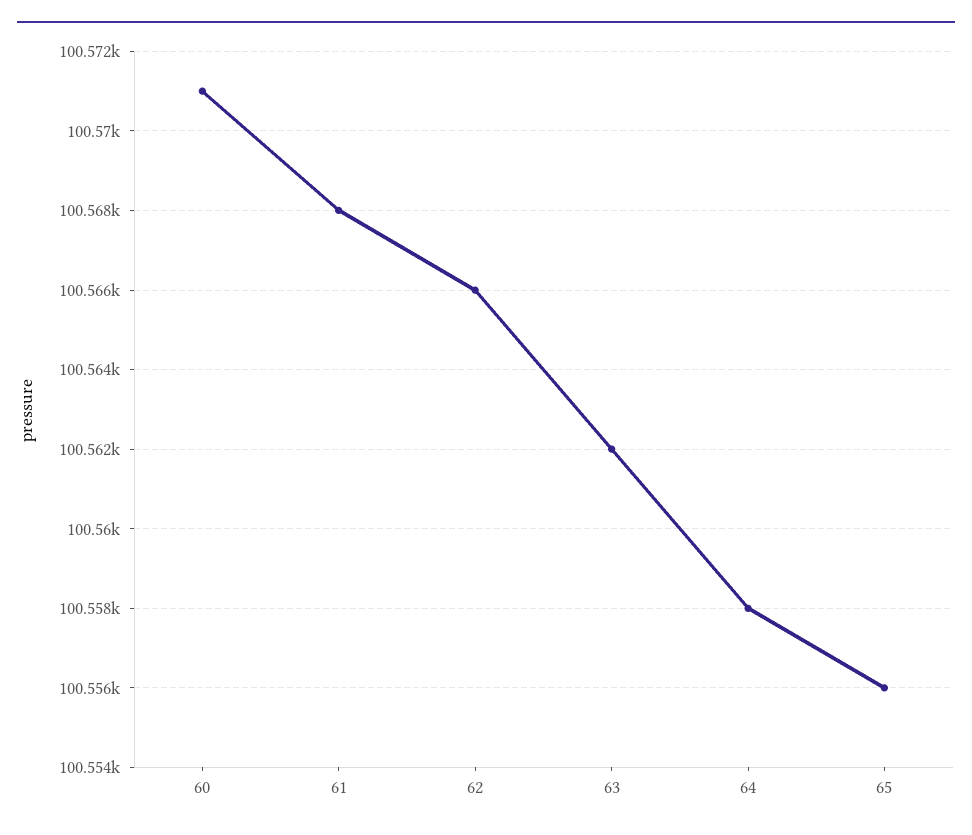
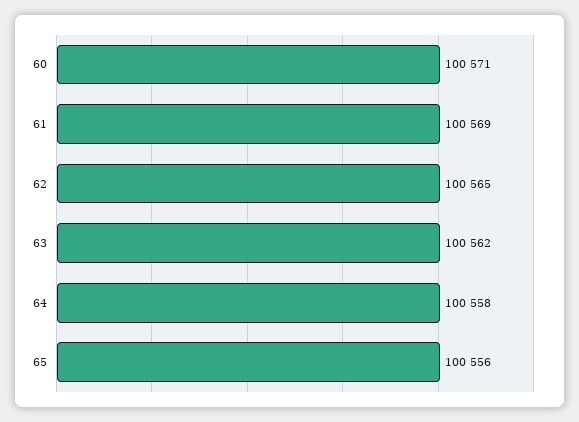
  {
    "60": 100571,
-   "61": 100568,
+   "61": 100569,
-   "62": 100566,
+   "62": 100565,
    "63": 100562,
    "64": 100558,
    "65": 100556
  }

